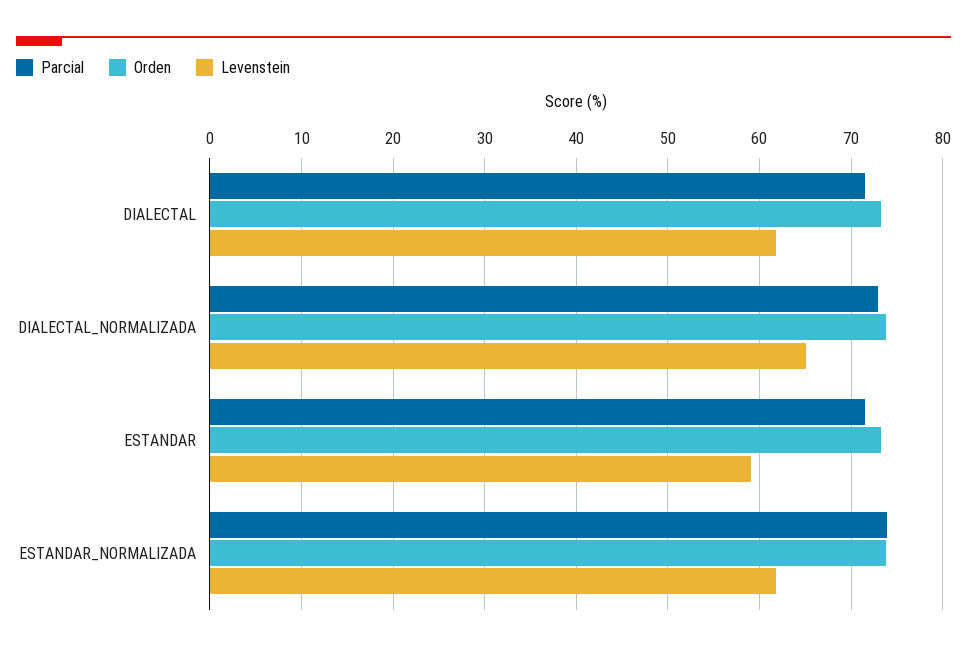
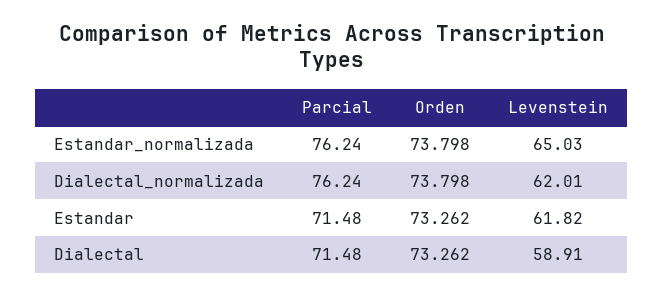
  {
    "Parcial": {
      "DIALECTAL": 71.48,
-     "DIALECTAL_NORMALIZADA": 73,
+     "DIALECTAL_NORMALIZADA": 76.24,
      "ESTANDAR": 71.48,
-     "ESTANDAR_NORMALIZADA": 74
+     "ESTANDAR_NORMALIZADA": 76.24
    },
    "Orden": {
      "DIALECTAL": 73.262,
      "DIALECTAL_NORMALIZADA": 73.798,
      "ESTANDAR": 73.262,
      "ESTANDAR_NORMALIZADA": 73.798
    },
    "Levenstein": {
-     "DIALECTAL": 62,
+     "DIALECTAL": 58.91,
-     "DIALECTAL_NORMALIZADA": 65,
+     "DIALECTAL_NORMALIZADA": 62.01,
-     "ESTANDAR": 59,
+     "ESTANDAR": 61.82,
-     "ESTANDAR_NORMALIZADA": 62
+     "ESTANDAR_NORMALIZADA": 65.03
    }
  }

